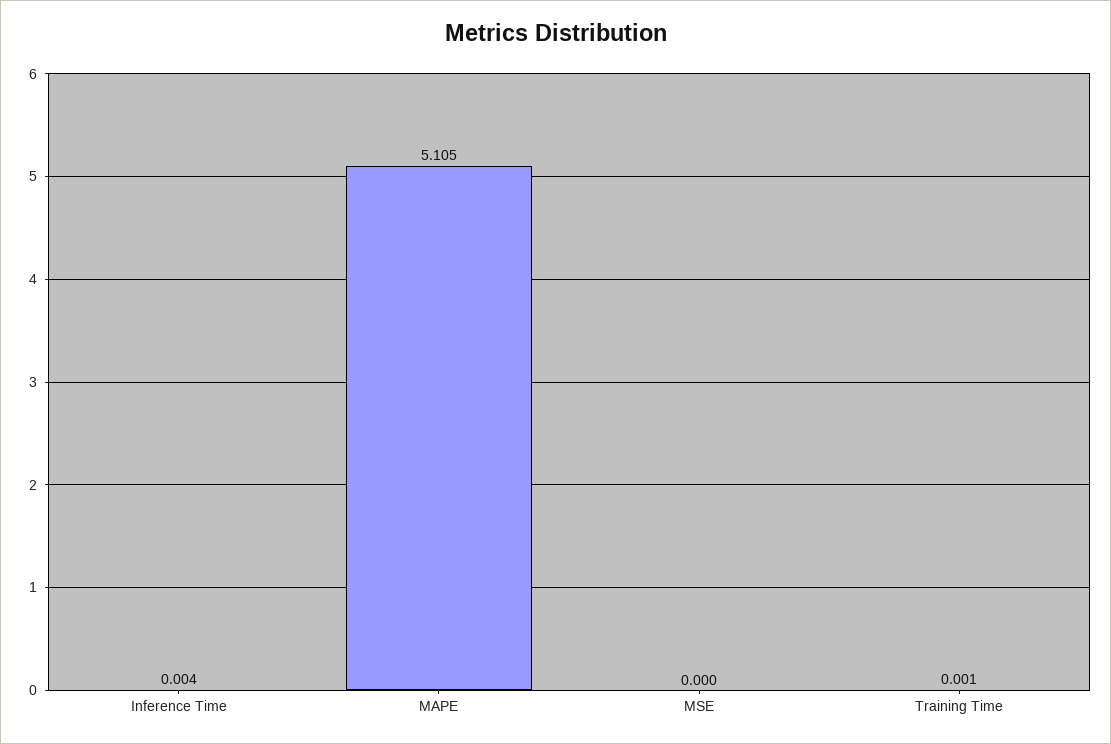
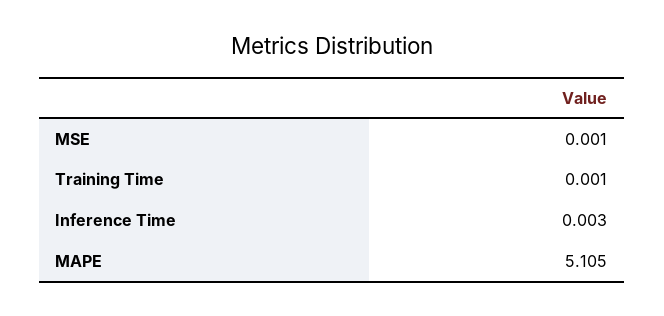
  {
-   "Inference Time": 0.004,
+   "Inference Time": 0.003,
    "MAPE": 5.105,
-   "MSE": 0,
+   "MSE": 0.001,
    "Training Time": 0.001
  }

